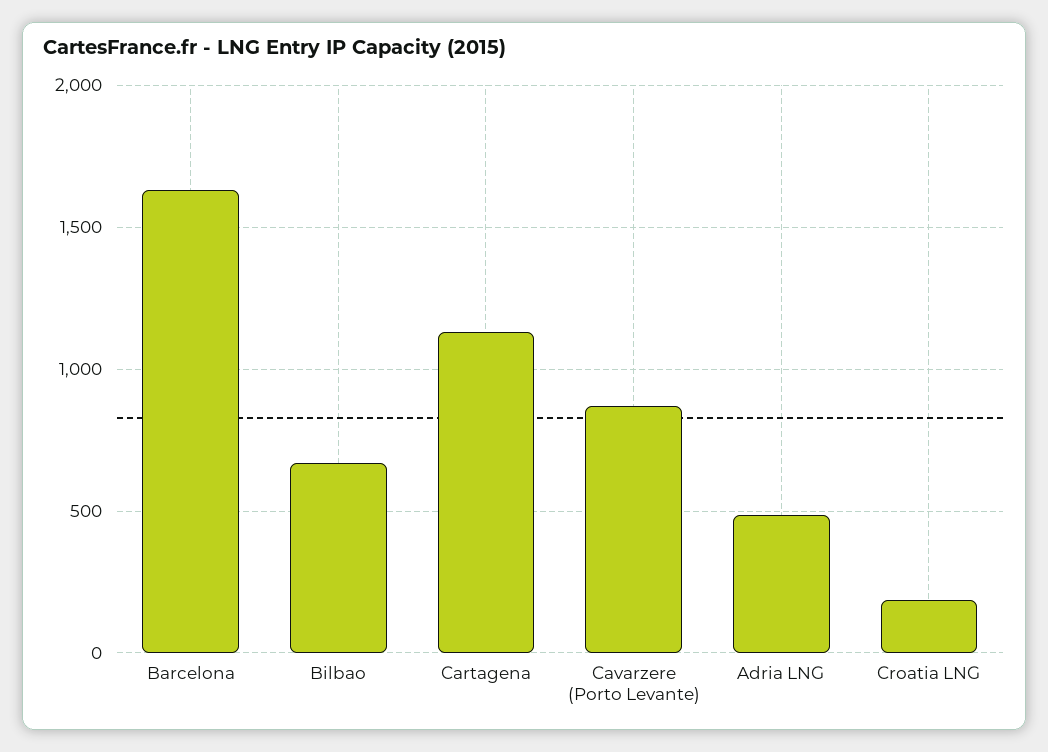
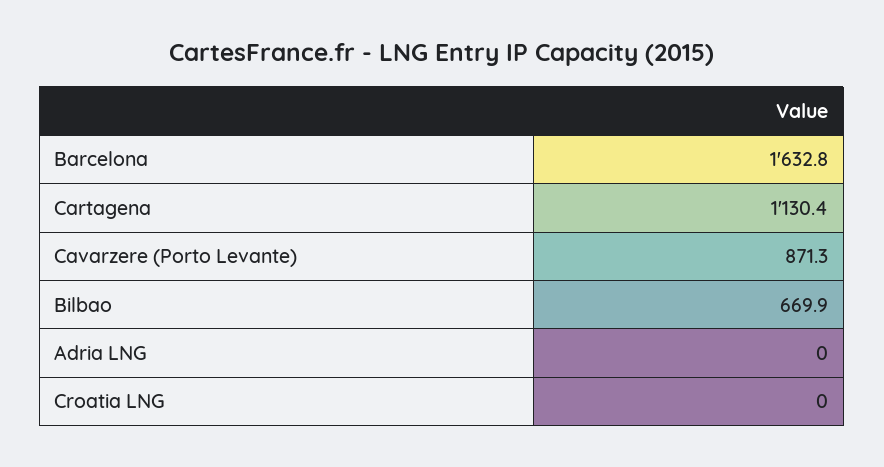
  {
    "Barcelona": 1632.8,
    "Bilbao": 669.9,
    "Cartagena": 1130.4,
    "Cavarzere (Porto Levante)": 871.3,
-   "Adria LNG": 500,
+   "Adria LNG": 0,
-   "Croatia LNG": 200
+   "Croatia LNG": 0
  }

